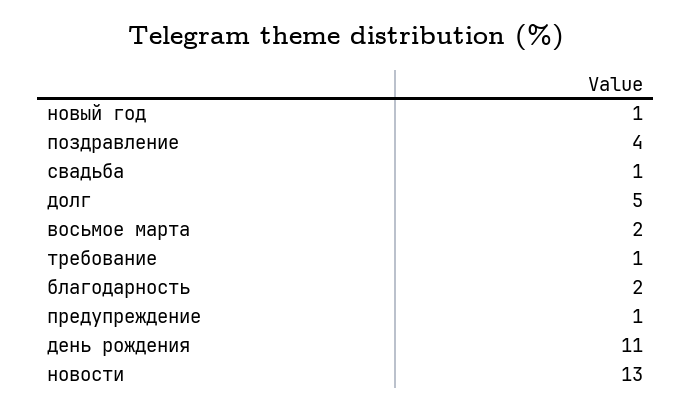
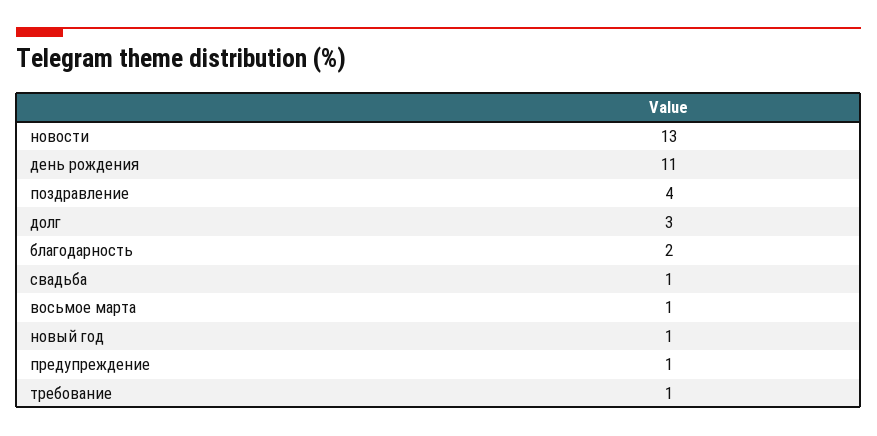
  {
    "новый год": 1,
    "поздравление": 4,
    "свадьба": 1,
-   "долг": 5,
+   "долг": 3,
-   "восьмое марта": 2,
+   "восьмое марта": 1,
    "требование": 1,
    "благодарность": 2,
    "предупреждение": 1,
    "день рождения": 11,
    "новости": 13
  }

